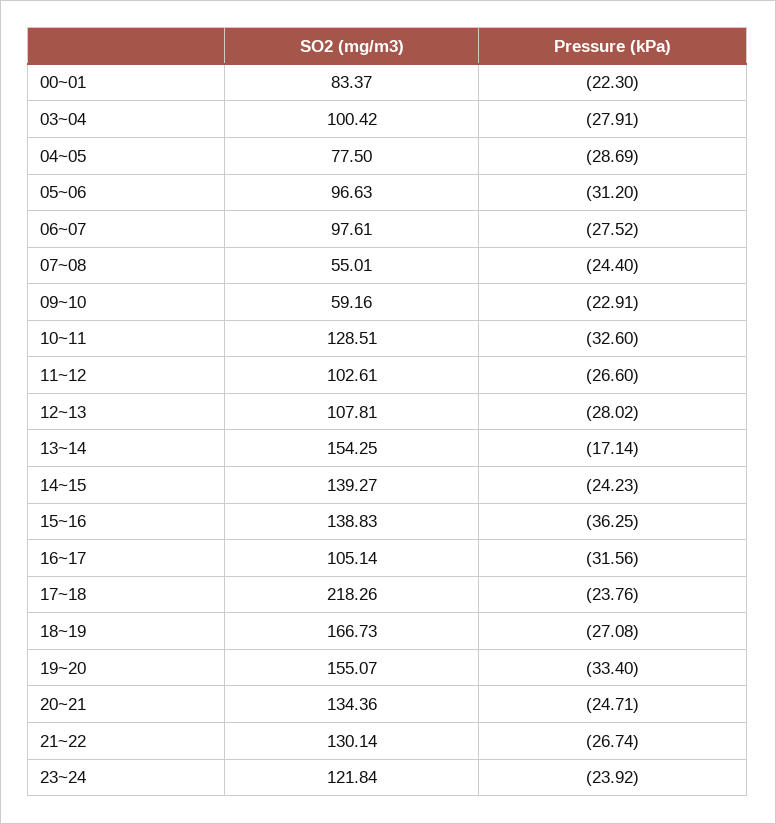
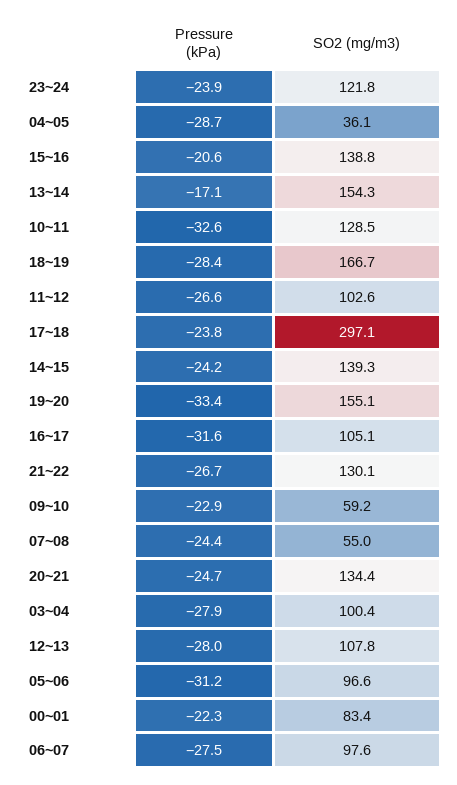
  {
    "SO2 (mg/m3)": {
      "00~01": 83.37,
      "03~04": 100.42,
-     "04~05": 77.5,
+     "04~05": 36.1,
      "05~06": 96.63,
      "06~07": 97.61,
      "07~08": 55.01,
      "09~10": 59.16,
      "10~11": 128.51,
      "11~12": 102.61,
      "12~13": 107.81,
      "13~14": 154.25,
      "14~15": 139.27,
      "15~16": 138.83,
      "16~17": 105.14,
-     "17~18": 218.26,
+     "17~18": 297.1,
      "18~19": 166.73,
      "19~20": 155.07,
      "20~21": 134.36,
      "21~22": 130.14,
      "23~24": 121.84
    },
    "Pressure (kPa)": {
      "00~01": -22.3,
      "03~04": -27.91,
      "04~05": -28.69,
      "05~06": -31.2,
      "06~07": -27.52,
      "07~08": -24.4,
      "09~10": -22.91,
      "10~11": -32.6,
      "11~12": -26.6,
      "12~13": -28.02,
      "13~14": -17.14,
      "14~15": -24.23,
-     "15~16": -36.25,
+     "15~16": -20.6,
      "16~17": -31.56,
      "17~18": -23.76,
-     "18~19": -27.08,
+     "18~19": -28.4,
      "19~20": -33.4,
      "20~21": -24.71,
      "21~22": -26.74,
      "23~24": -23.92
    }
  }

